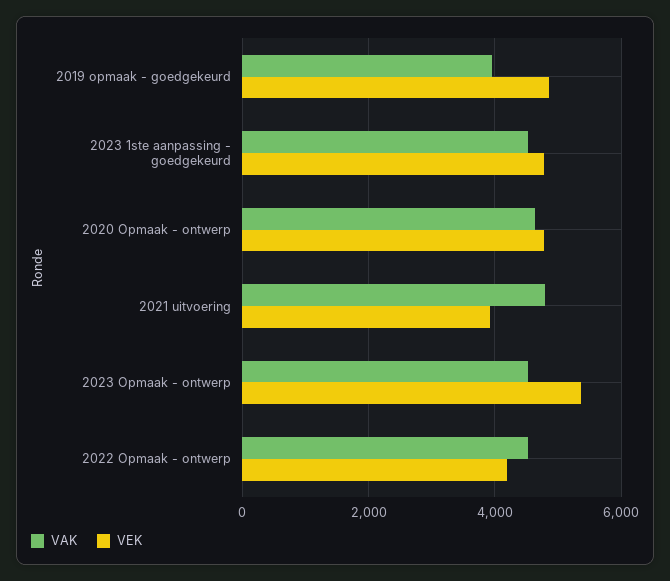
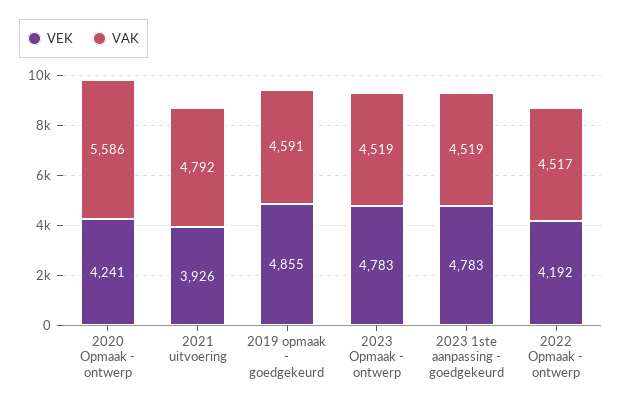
  {
    "VAK": {
-     "2019 opmaak - goedgekeurd": 4000,
+     "2019 opmaak - goedgekeurd": 4591,
      "2023 1ste aanpassing - goedgekeurd": 4519,
-     "2020 Opmaak - ontwerp": 4600,
+     "2020 Opmaak - ontwerp": 5586,
      "2021 uitvoering": 4792,
      "2023 Opmaak - ontwerp": 4519,
      "2022 Opmaak - ontwerp": 4517
    },
    "VEK": {
      "2019 opmaak - goedgekeurd": 4855,
      "2023 1ste aanpassing - goedgekeurd": 4783,
-     "2020 Opmaak - ontwerp": 4800,
+     "2020 Opmaak - ontwerp": 4241,
      "2021 uitvoering": 3926,
-     "2023 Opmaak - ontwerp": 5400,
+     "2023 Opmaak - ontwerp": 4783,
      "2022 Opmaak - ontwerp": 4192
    }
  }

